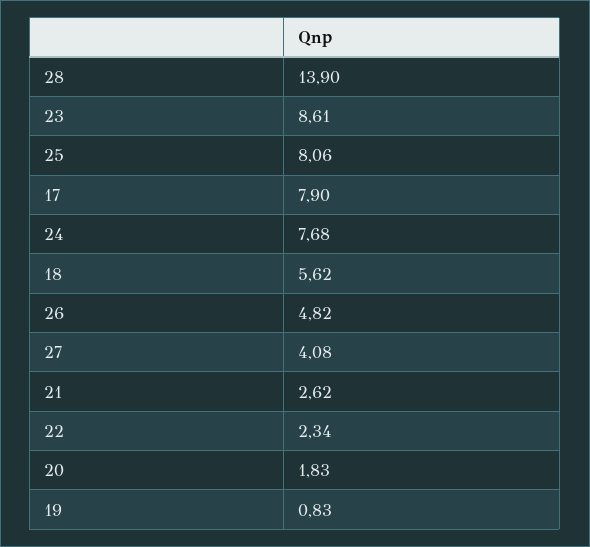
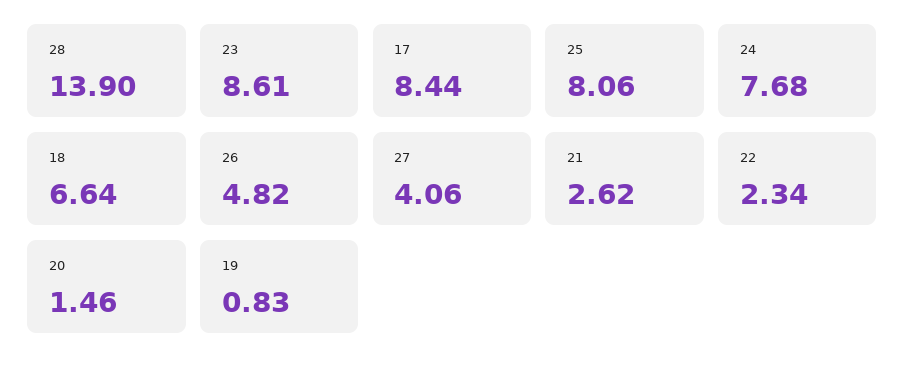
  {
    "28": 13.9,
    "23": 8.61,
    "25": 8.06,
-   "17": 7.9,
+   "17": 8.44,
    "24": 7.68,
-   "18": 5.62,
+   "18": 6.64,
    "26": 4.82,
-   "27": 4.08,
+   "27": 4.06,
    "21": 2.62,
    "22": 2.34,
-   "20": 1.83,
+   "20": 1.46,
    "19": 0.83
  }

